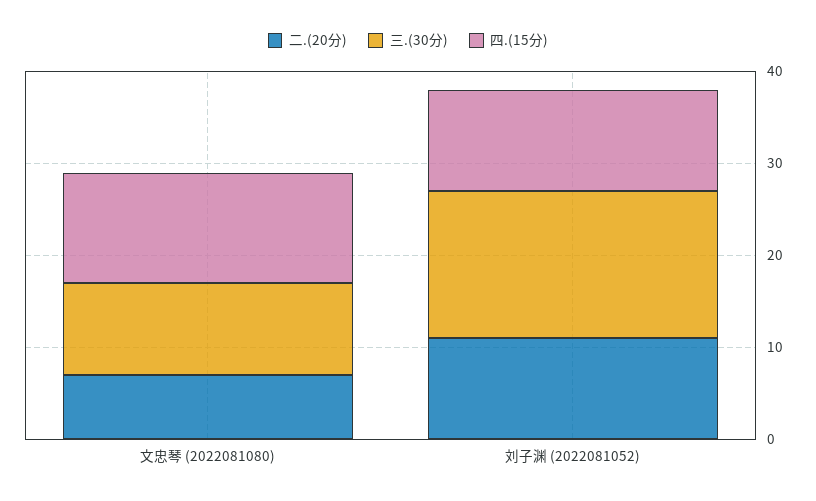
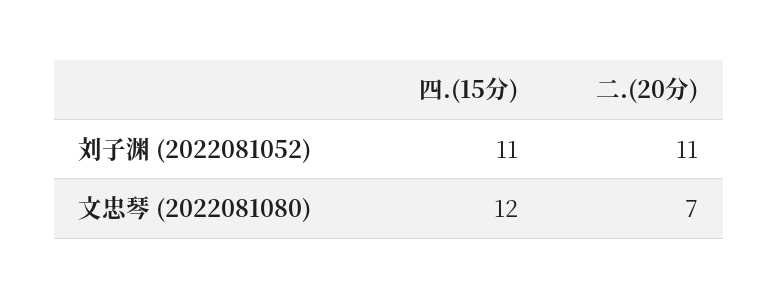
  {
    "二.(20分)": {
      "文忠琴 (2022081080)": 7,
      "刘子渊 (2022081052)": 11
    },
-   "三.(30分)": {
-     "文忠琴 (2022081080)": 10,
-     "刘子渊 (2022081052)": 16
-   },
    "四.(15分)": {
      "文忠琴 (2022081080)": 12,
      "刘子渊 (2022081052)": 11
    }
  }

